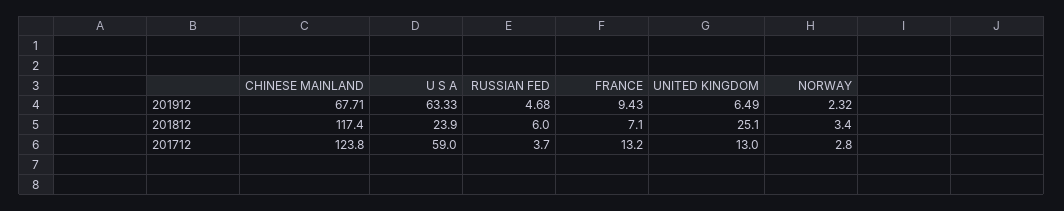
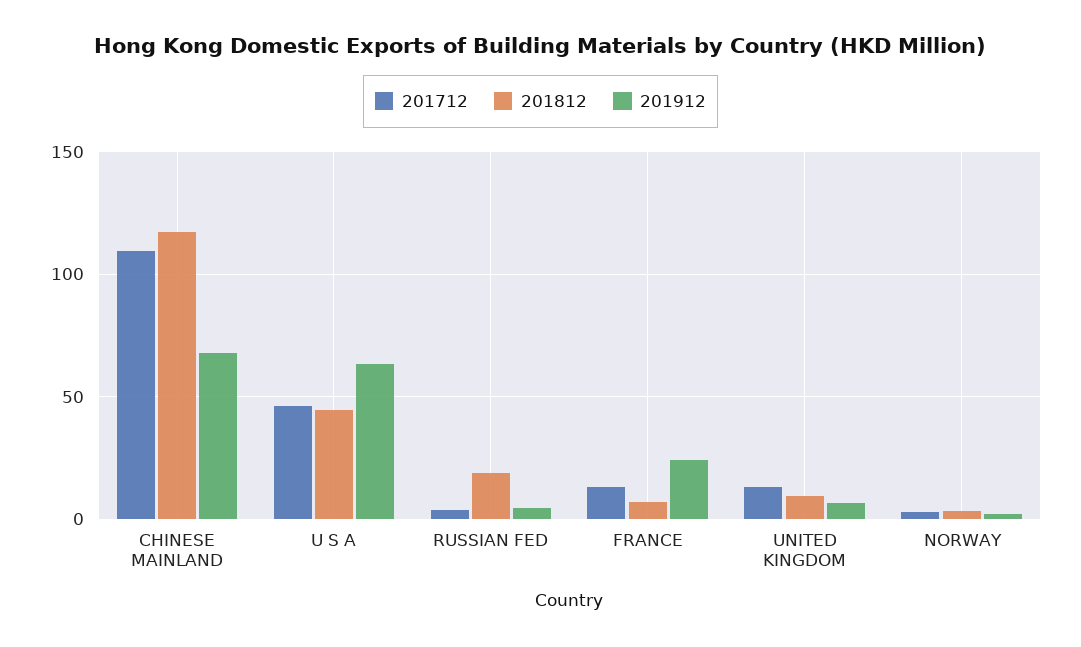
  {
    "201912": {
      "CHINESE MAINLAND": 67.71,
      "U S A": 63.33,
      "RUSSIAN FED": 4.68,
-     "FRANCE": 9.43,
+     "FRANCE": 25,
      "UNITED KINGDOM": 6.49,
      "NORWAY": 2.32
    },
    "201812": {
      "CHINESE MAINLAND": 117.4,
-     "U S A": 23.9,
+     "U S A": 45,
-     "RUSSIAN FED": 6,
+     "RUSSIAN FED": 20,
      "FRANCE": 7.1,
-     "UNITED KINGDOM": 25.1,
+     "UNITED KINGDOM": 10,
      "NORWAY": 3.4
    },
    "201712": {
-     "CHINESE MAINLAND": 123.8,
+     "CHINESE MAINLAND": 110,
-     "U S A": 59,
+     "U S A": 45,
      "RUSSIAN FED": 3.7,
      "FRANCE": 13.2,
      "UNITED KINGDOM": 13,
      "NORWAY": 2.8
    }
  }

